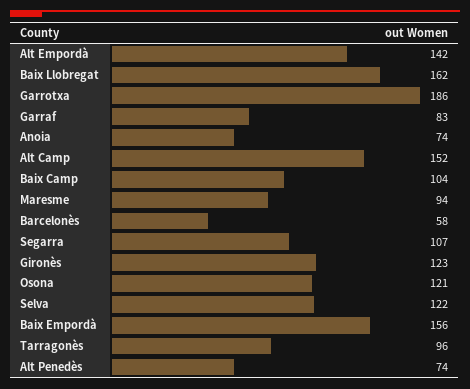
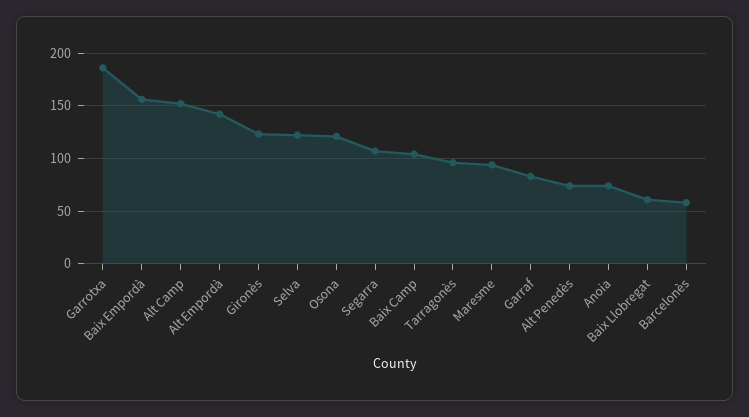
  {
    "Alt Empordà": 142,
-   "Baix Llobregat": 162,
+   "Baix Llobregat": 60,
    "Garrotxa": 186,
    "Garraf": 83,
    "Anoia": 74,
    "Alt Camp": 152,
    "Baix Camp": 104,
    "Maresme": 94,
    "Barcelonès": 58,
    "Segarra": 107,
    "Gironès": 123,
    "Osona": 121,
    "Selva": 122,
    "Baix Empordà": 156,
    "Tarragonès": 96,
    "Alt Penedès": 74
  }

